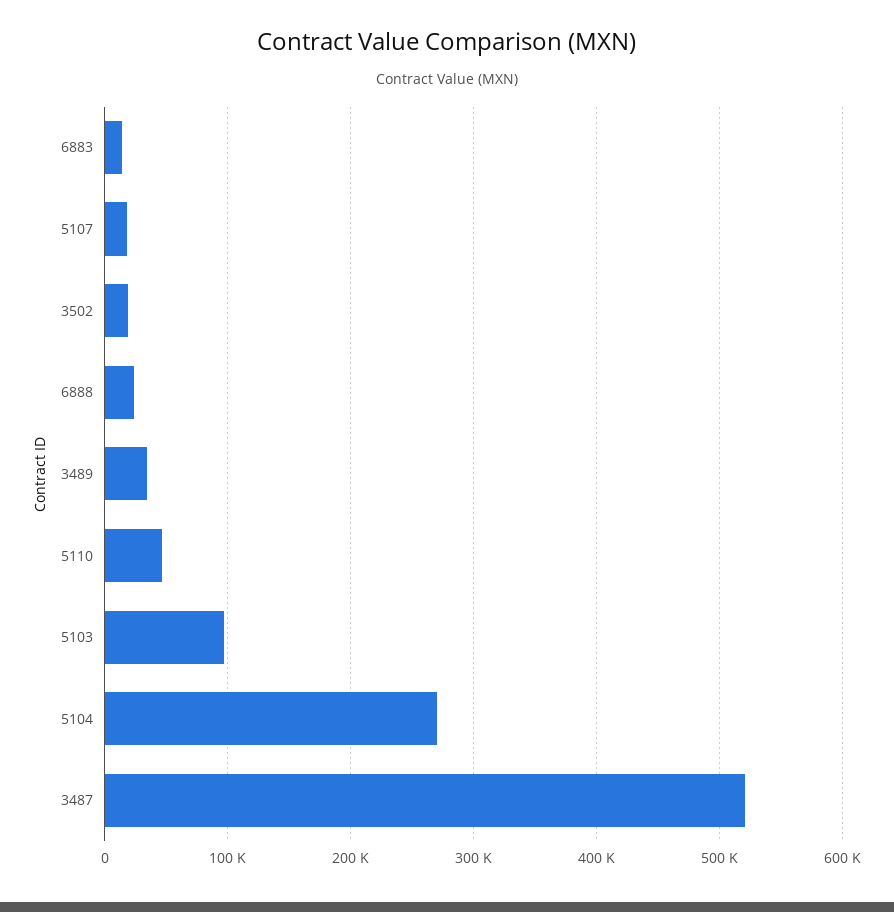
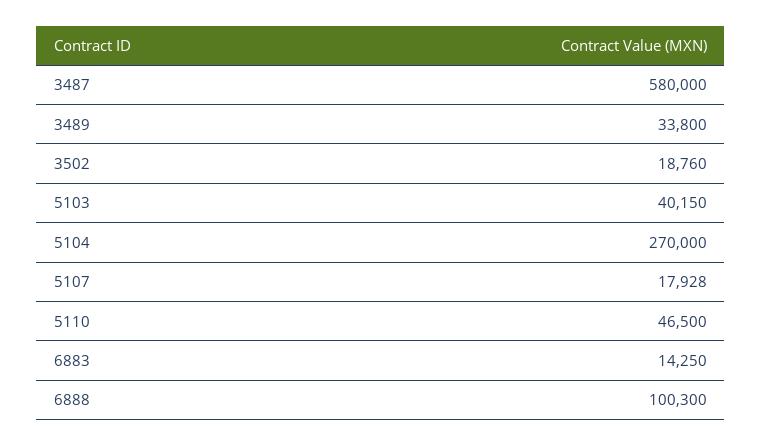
  {
    "6883": 14250,
    "5107": 17928,
    "3502": 18760,
-   "6888": 20000,
+   "6888": 100300,
    "3489": 33800,
    "5110": 46500,
-   "5103": 100000,
+   "5103": 40150,
    "5104": 270000,
-   "3487": 520000
+   "3487": 580000
  }

